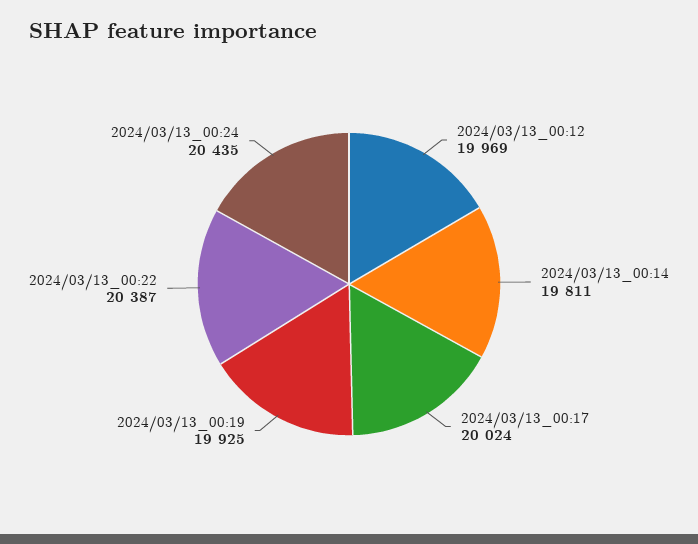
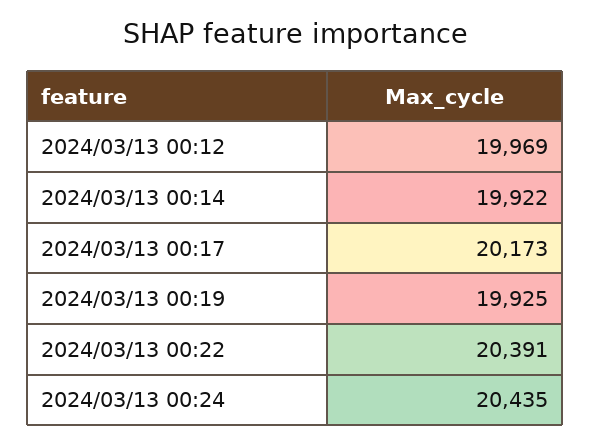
  {
    "2024/03/13_00:12": 19969,
-   "2024/03/13_00:14": 19811,
+   "2024/03/13_00:14": 19922,
-   "2024/03/13_00:17": 20024,
+   "2024/03/13_00:17": 20173,
    "2024/03/13_00:19": 19925,
-   "2024/03/13_00:22": 20387,
+   "2024/03/13_00:22": 20391,
    "2024/03/13_00:24": 20435
  }

